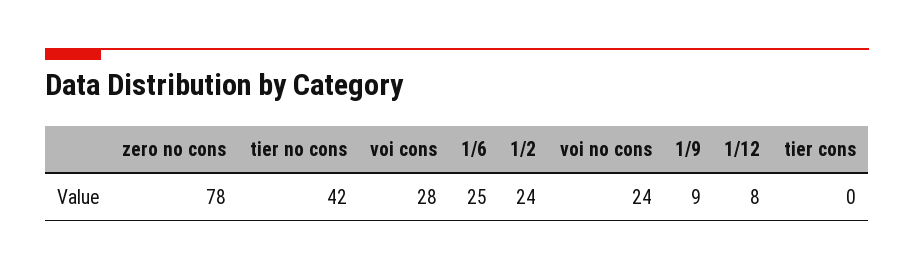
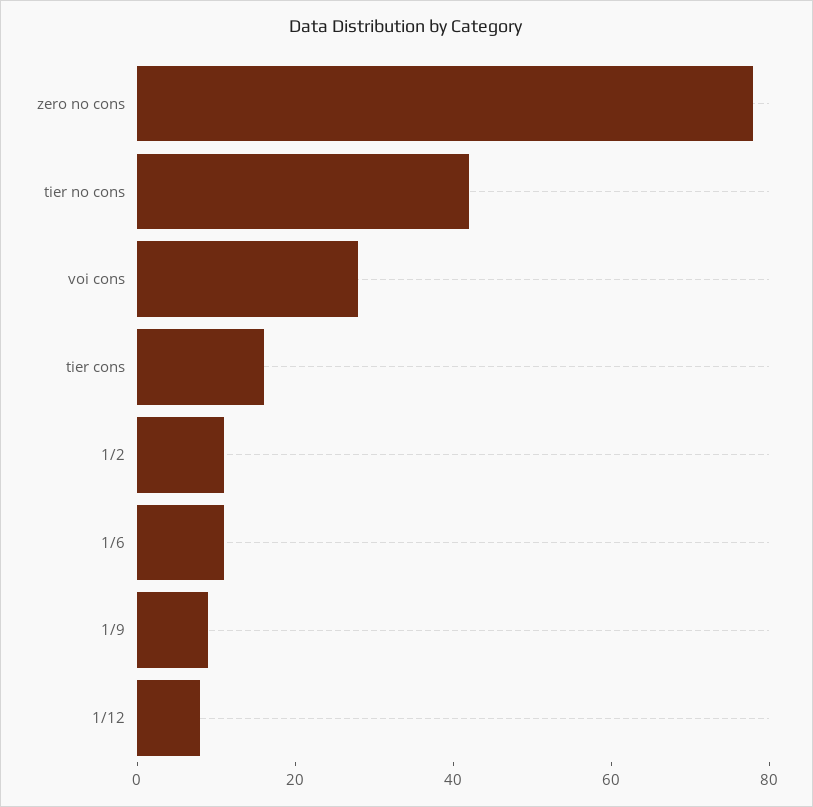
  {
    "zero no cons": 78,
    "tier no cons": 42,
    "voi cons": 28,
-   "1/6": 25,
+   "1/6": 10,
-   "1/2": 24,
+   "1/2": 10,
-   "voi no cons": 24,
    "1/9": 9,
    "1/12": 8,
-   "tier cons": 0
+   "tier cons": 15
  }

